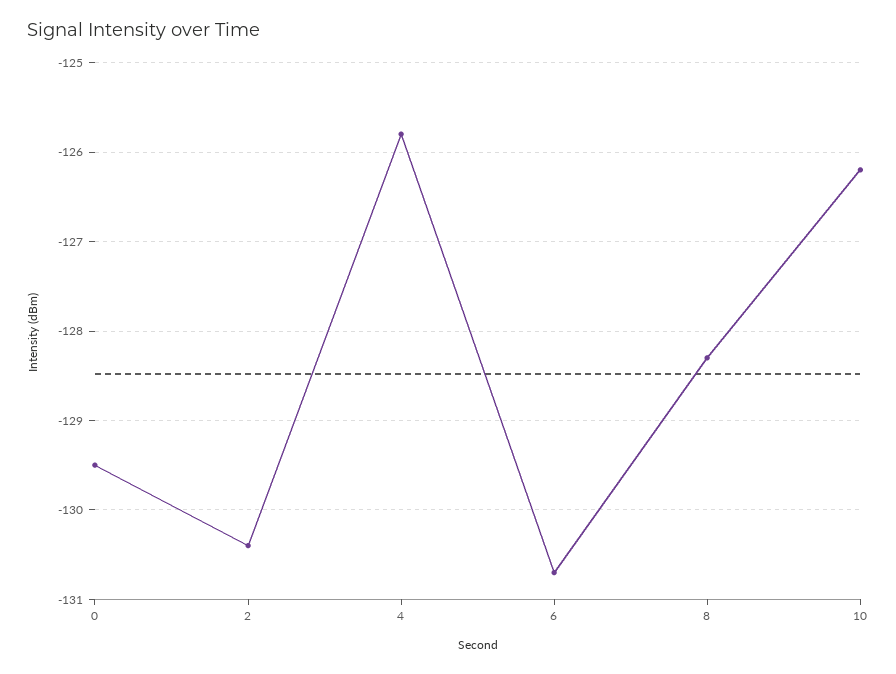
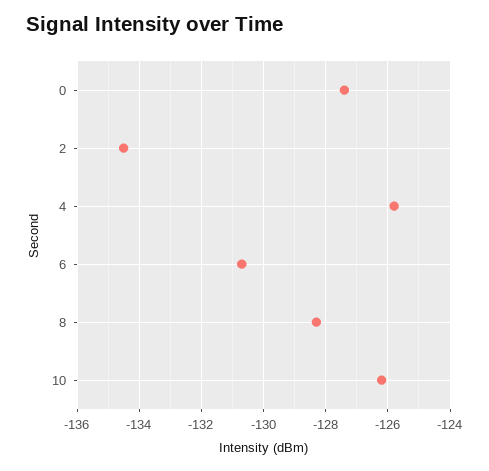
  {
-   "0": -129.5,
+   "0": -127.5,
-   "2": -130.4,
+   "2": -134.5,
    "4": -125.8,
    "6": -130.7,
    "8": -128.3,
    "10": -126.2
  }

